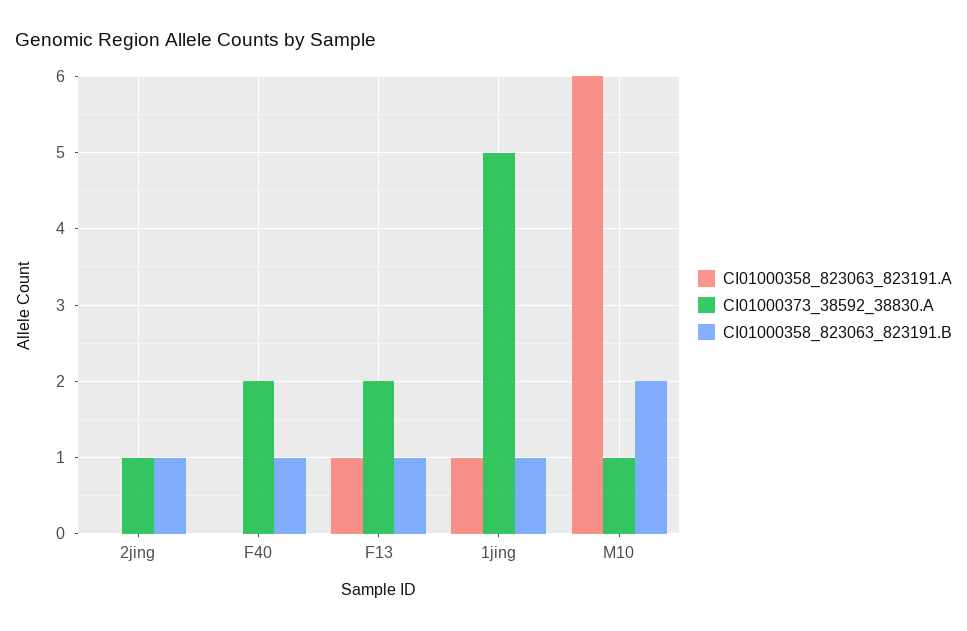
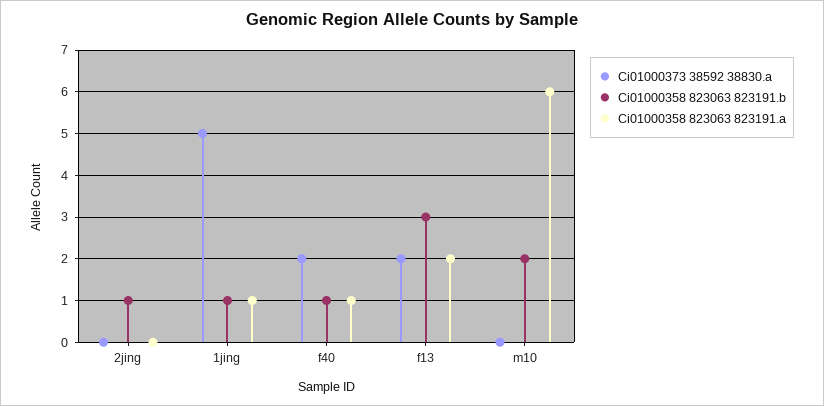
  {
    "CI01000358_823063_823191.A": {
      "2jing": 0,
-     "F40": 0,
+     "F40": 1,
-     "F13": 1,
+     "F13": 2,
      "1jing": 1,
      "M10": 6
    },
    "CI01000373_38592_38830.A": {
-     "2jing": 1,
+     "2jing": 0,
      "F40": 2,
      "F13": 2,
      "1jing": 5,
-     "M10": 1
+     "M10": 0
    },
    "CI01000358_823063_823191.B": {
      "2jing": 1,
      "F40": 1,
-     "F13": 1,
+     "F13": 3,
      "1jing": 1,
      "M10": 2
    }
  }

